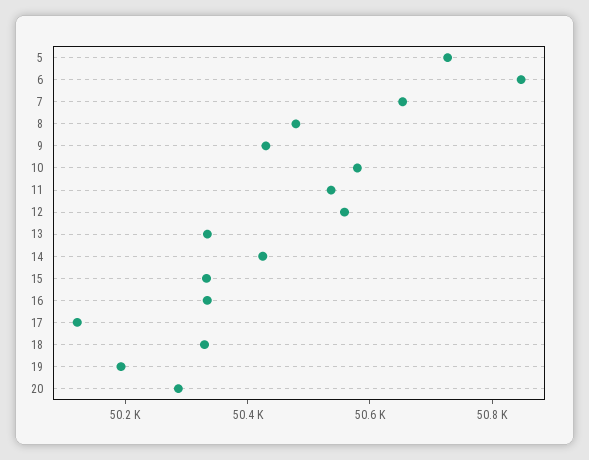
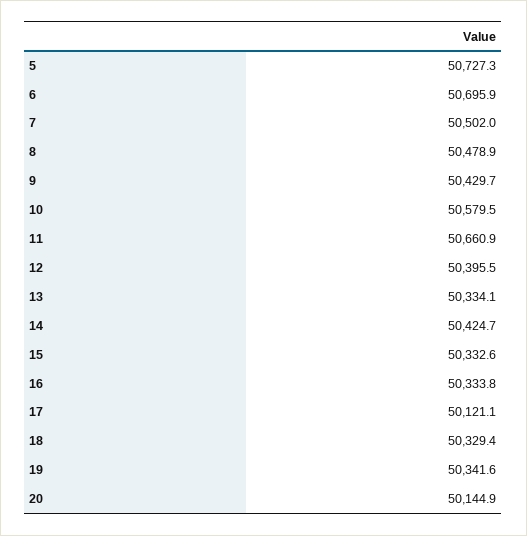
  {
    "5": 50727.3,
-   "6": 50850,
+   "6": 50695.9,
-   "7": 50650,
+   "7": 50502,
    "8": 50478.9,
    "9": 50429.7,
    "10": 50579.5,
-   "11": 50550,
+   "11": 50660.9,
-   "12": 50550,
+   "12": 50395.5,
    "13": 50334.1,
    "14": 50424.7,
    "15": 50332.6,
    "16": 50333.8,
    "17": 50121.1,
    "18": 50329.4,
-   "19": 50200,
+   "19": 50341.6,
-   "20": 50300
+   "20": 50144.9
  }

